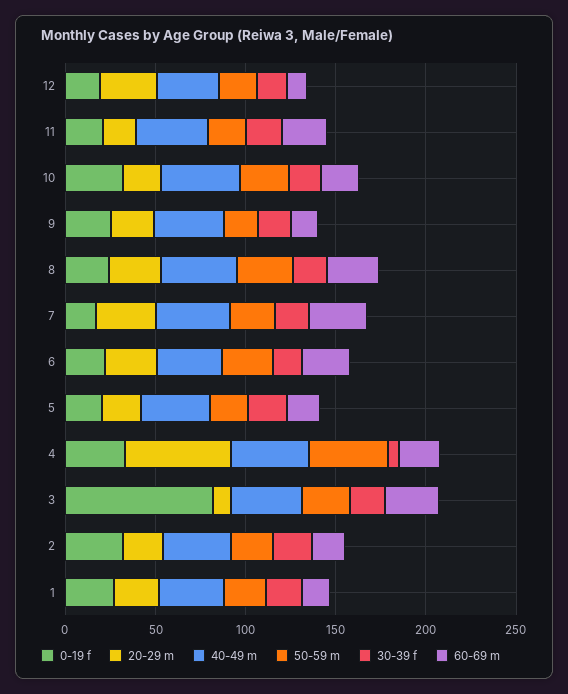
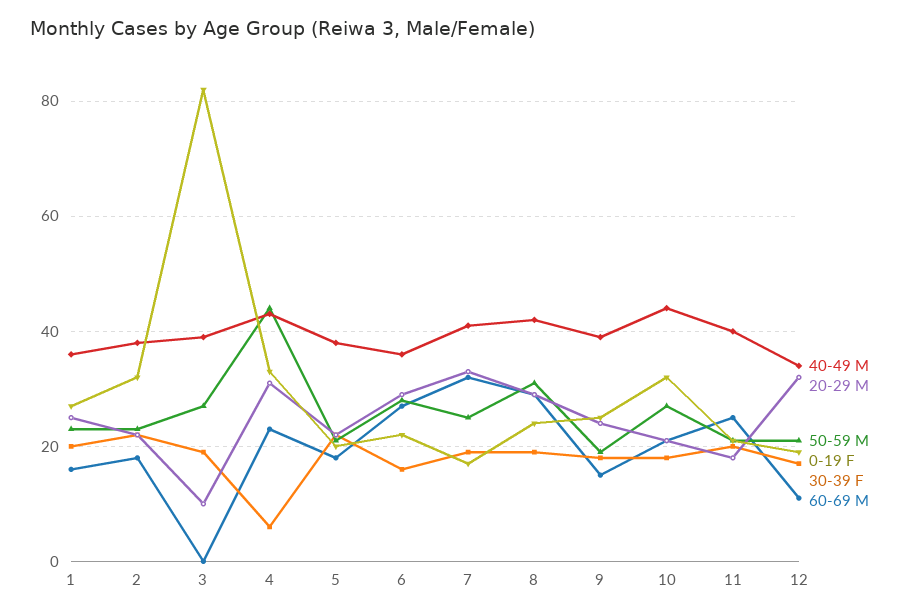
  {
    "0-19 f": {
      "12": 20,
      "11": 20,
      "10": 30,
      "9": 25,
      "8": 25,
      "7": 15,
      "6": 20,
      "5": 20,
      "4": 35,
      "3": 80,
      "2": 30,
      "1": 25
    },
    "20-29 m": {
      "12": 30,
      "11": 20,
      "10": 20,
      "9": 25,
      "8": 30,
      "7": 35,
      "6": 30,
      "5": 20,
-     "4": 60,
+     "4": 30,
      "3": 10,
      "2": 20,
      "1": 25
    },
    "40-49 m": {
      "12": 35,
      "11": 40,
      "10": 45,
      "9": 40,
      "8": 40,
      "7": 40,
      "6": 35,
      "5": 40,
      "4": 45,
      "3": 40,
      "2": 40,
      "1": 35
    },
    "50-59 m": {
      "12": 20,
      "11": 20,
      "10": 25,
      "9": 20,
      "8": 30,
      "7": 25,
      "6": 30,
      "5": 20,
      "4": 45,
      "3": 25,
      "2": 25,
      "1": 25
    },
    "30-39 f": {
      "12": 15,
      "11": 20,
      "10": 20,
      "9": 20,
      "8": 20,
      "7": 20,
      "6": 15,
      "5": 20,
      "4": 5,
      "3": 20,
      "2": 20,
      "1": 20
    },
    "60-69 m": {
      "12": 10,
      "11": 25,
      "10": 20,
      "9": 15,
      "8": 30,
      "7": 30,
      "6": 25,
      "5": 20,
      "4": 25,
-     "3": 30,
+     "3": 0,
      "2": 20,
      "1": 15
    }
  }

